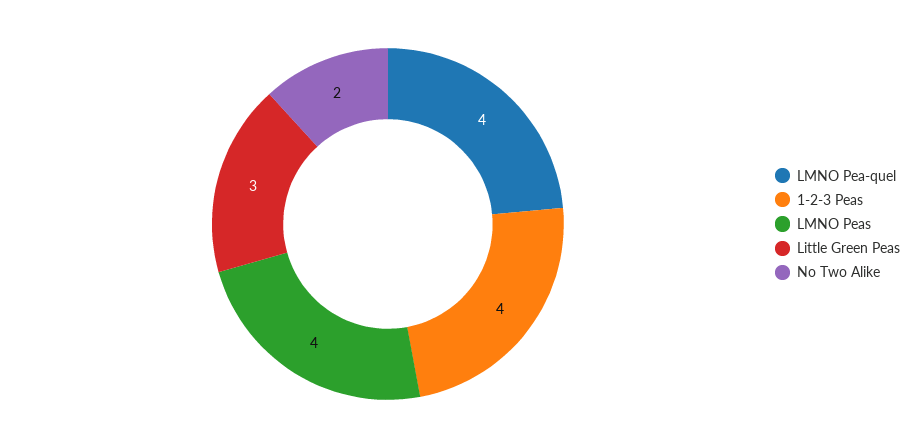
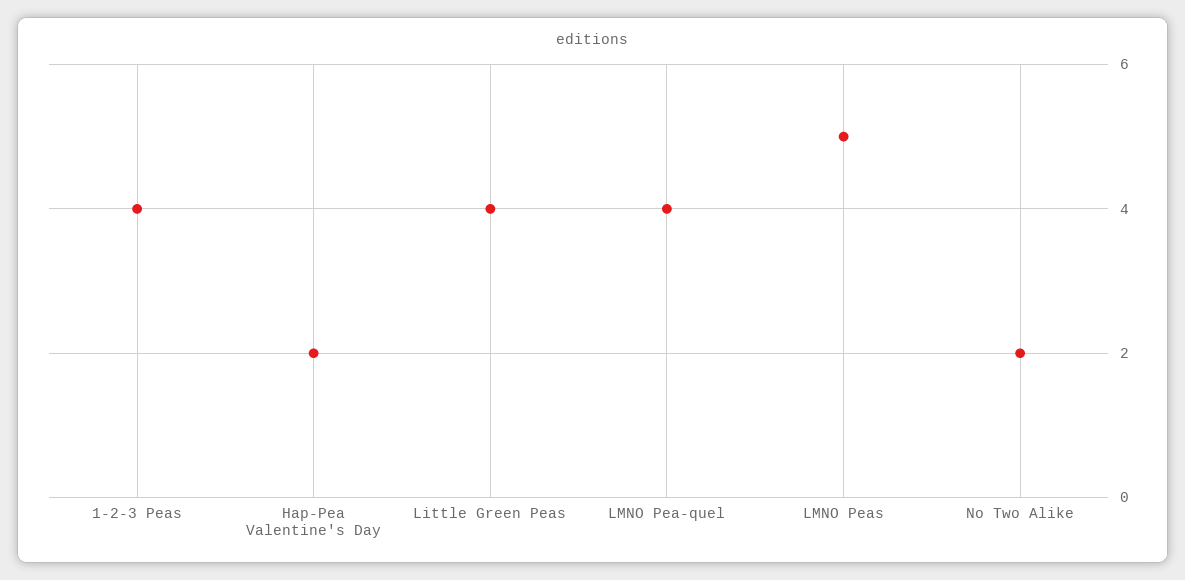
  {
    "LMNO Pea-quel": 4,
    "1-2-3 Peas": 4,
-   "LMNO Peas": 4,
+   "LMNO Peas": 5,
-   "Little Green Peas": 3,
+   "Little Green Peas": 4,
-   "No Two Alike": 2
+   "No Two Alike": 2,
+   "Hap-Pea Valentine's Day": 2
  }

